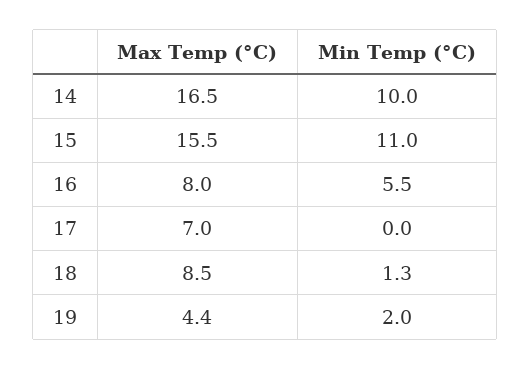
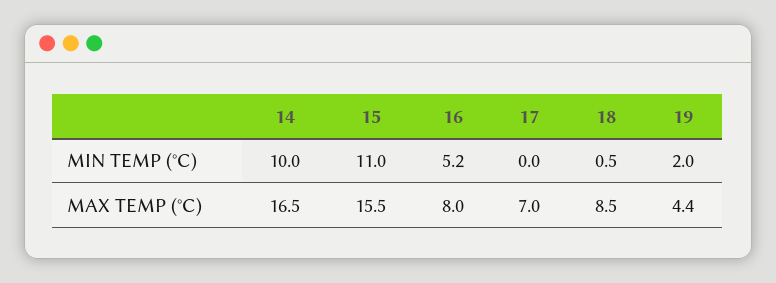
  {
    "Max Temp (°C)": {
      "14": 16.5,
      "15": 15.5,
      "16": 8,
      "17": 7,
      "18": 8.5,
      "19": 4.4
    },
    "Min Temp (°C)": {
      "14": 10,
      "15": 11,
-     "16": 5.5,
+     "16": 5.2,
      "17": 0,
-     "18": 1.3,
+     "18": 0.5,
      "19": 2
    }
  }

